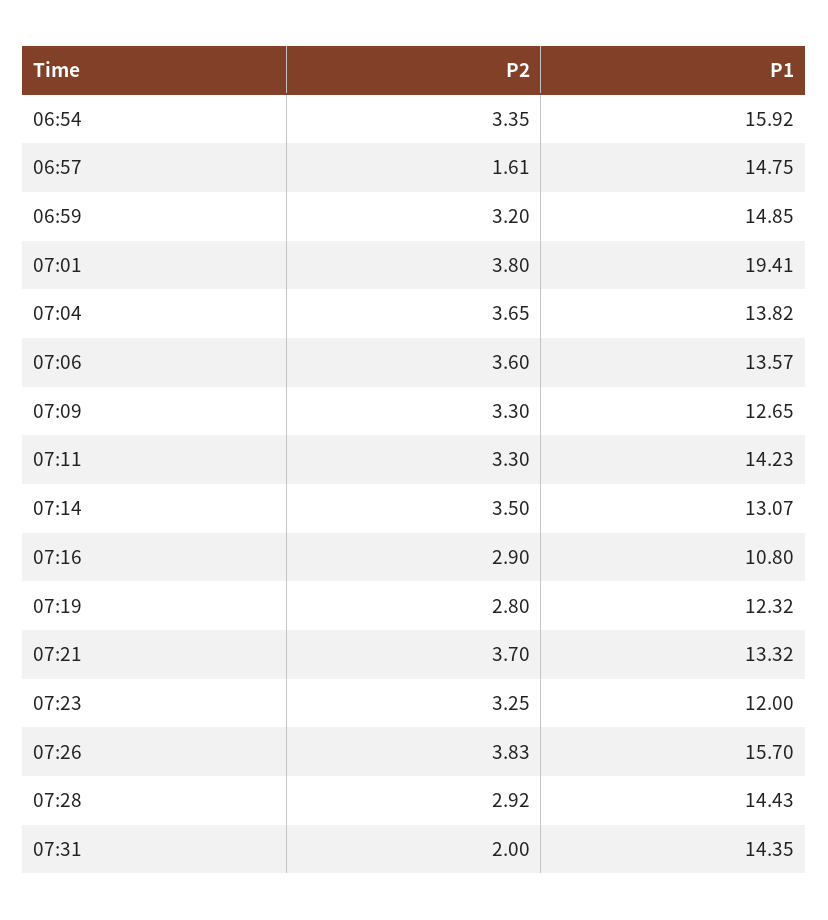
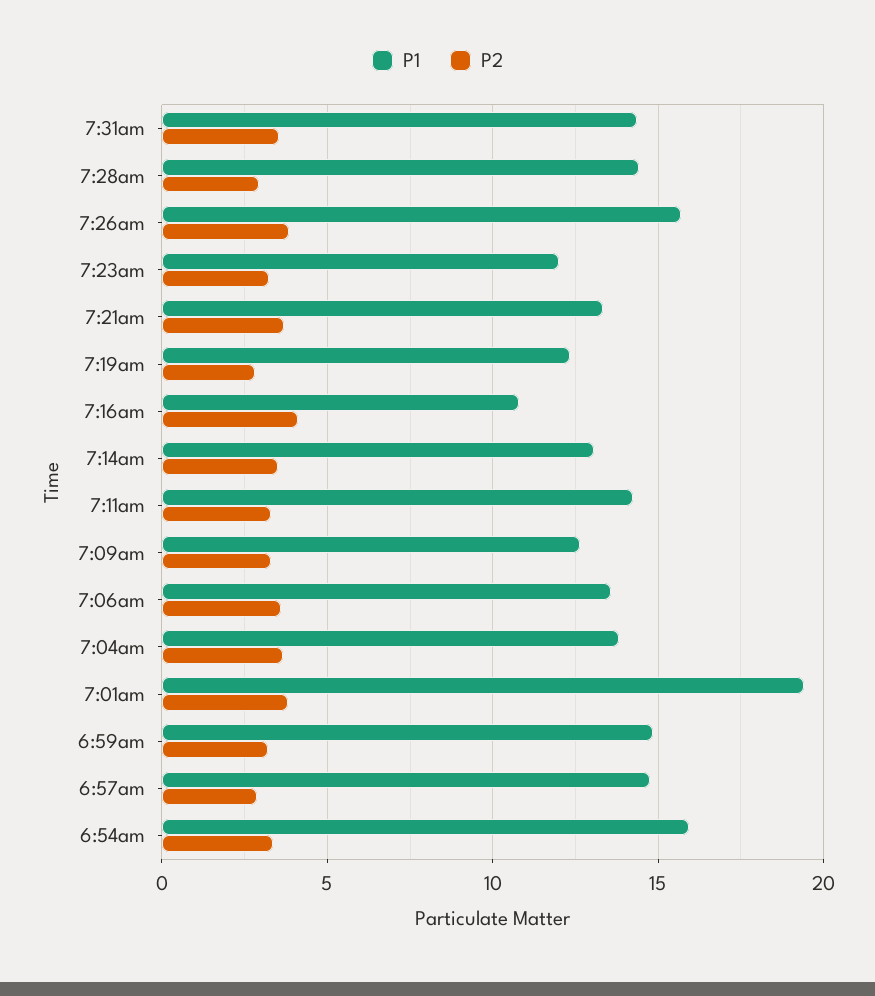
  {
    "P2": {
      "06:54": 3.35,
-     "06:57": 1.61,
+     "06:57": 3,
      "06:59": 3.2,
      "07:01": 3.8,
      "07:04": 3.65,
      "07:06": 3.6,
      "07:09": 3.3,
      "07:11": 3.3,
      "07:14": 3.5,
-     "07:16": 2.9,
+     "07:16": 4,
      "07:19": 2.8,
      "07:21": 3.7,
      "07:23": 3.25,
      "07:26": 3.83,
      "07:28": 2.92,
-     "07:31": 2
+     "07:31": 3.5
    },
    "P1": {
      "06:54": 15.92,
      "06:57": 14.75,
      "06:59": 14.85,
      "07:01": 19.41,
      "07:04": 13.82,
      "07:06": 13.57,
      "07:09": 12.65,
      "07:11": 14.23,
      "07:14": 13.07,
      "07:16": 10.8,
      "07:19": 12.32,
      "07:21": 13.32,
      "07:23": 12,
      "07:26": 15.7,
      "07:28": 14.43,
      "07:31": 14.35
    }
  }

